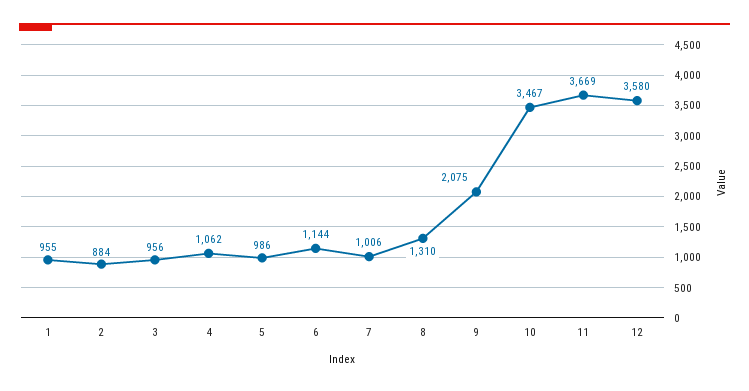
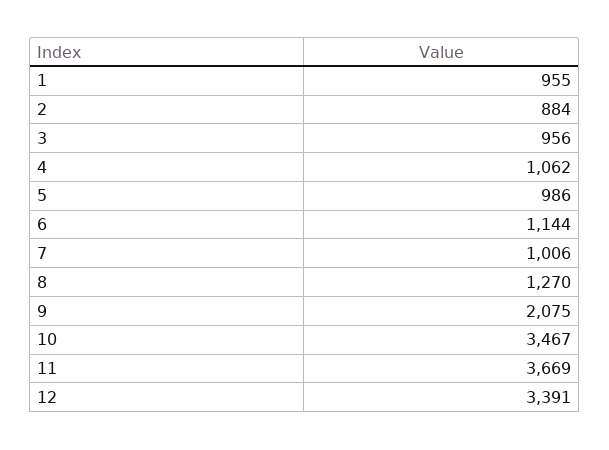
  {
    "1": 955,
    "2": 884,
    "3": 956,
    "4": 1062,
    "5": 986,
    "6": 1144,
    "7": 1006,
-   "8": 1310,
+   "8": 1270,
    "9": 2075,
    "10": 3467,
    "11": 3669,
-   "12": 3580
+   "12": 3391
  }

